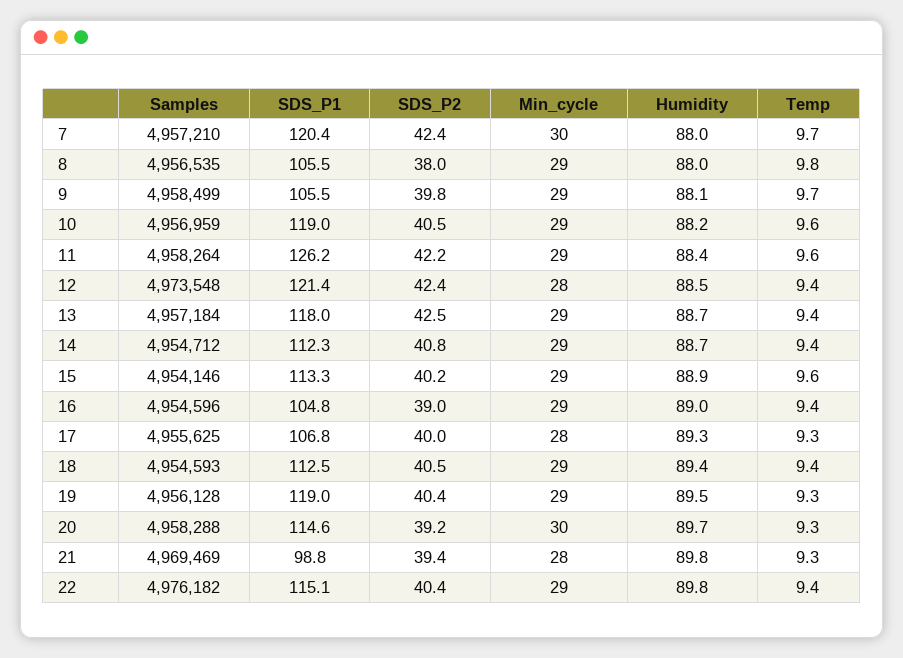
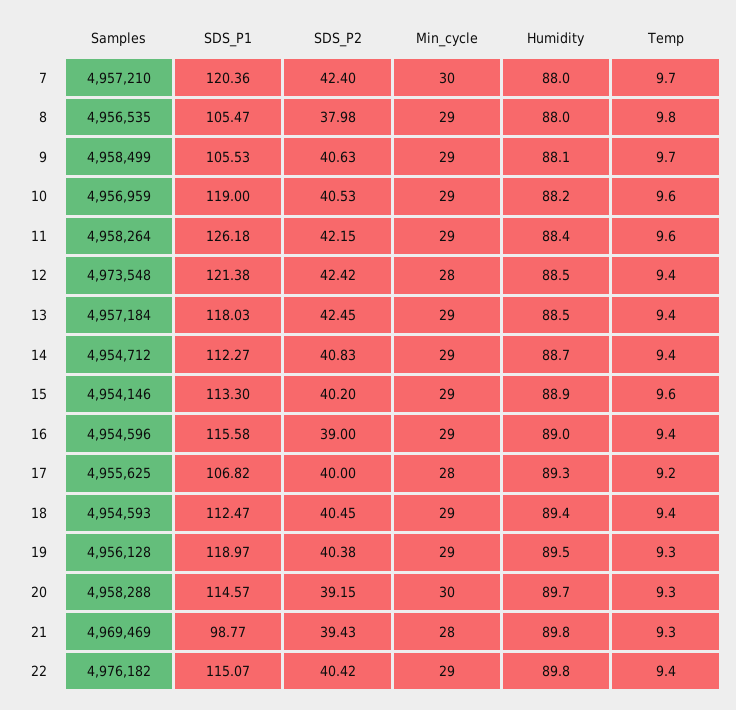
  {
    "Samples": {
      "7": 4957210,
      "8": 4956535,
      "9": 4958499,
      "10": 4956959,
      "11": 4958264,
      "12": 4973548,
      "13": 4957184,
      "14": 4954712,
      "15": 4954146,
      "16": 4954596,
      "17": 4955625,
      "18": 4954593,
      "19": 4956128,
      "20": 4958288,
      "21": 4969469,
      "22": 4976182
    },
    "SDS_P1": {
      "7": 120.36,
      "8": 105.47,
      "9": 105.53,
      "10": 119,
      "11": 126.18,
      "12": 121.38,
      "13": 118.03,
      "14": 112.27,
      "15": 113.3,
-     "16": 104.8,
+     "16": 115.58,
      "17": 106.82,
      "18": 112.47,
      "19": 118.97,
      "20": 114.57,
      "21": 98.77,
      "22": 115.07
    },
    "SDS_P2": {
      "7": 42.4,
      "8": 37.98,
-     "9": 39.8,
+     "9": 40.63,
      "10": 40.53,
      "11": 42.15,
      "12": 42.42,
      "13": 42.45,
      "14": 40.83,
      "15": 40.2,
      "16": 39,
      "17": 40,
      "18": 40.45,
      "19": 40.38,
      "20": 39.15,
      "21": 39.43,
      "22": 40.42
    },
    "Min_cycle": {
      "7": 30,
      "8": 29,
      "9": 29,
      "10": 29,
      "11": 29,
      "12": 28,
      "13": 29,
      "14": 29,
      "15": 29,
      "16": 29,
      "17": 28,
      "18": 29,
      "19": 29,
      "20": 30,
      "21": 28,
      "22": 29
    },
    "Humidity": {
      "7": 88,
      "8": 88,
      "9": 88.1,
      "10": 88.2,
      "11": 88.4,
      "12": 88.5,
-     "13": 88.7,
+     "13": 88.5,
      "14": 88.7,
      "15": 88.9,
      "16": 89,
      "17": 89.3,
      "18": 89.4,
      "19": 89.5,
      "20": 89.7,
      "21": 89.8,
      "22": 89.8
    },
    "Temp": {
      "7": 9.7,
      "8": 9.8,
      "9": 9.7,
      "10": 9.6,
      "11": 9.6,
      "12": 9.4,
      "13": 9.4,
      "14": 9.4,
      "15": 9.6,
      "16": 9.4,
-     "17": 9.3,
+     "17": 9.2,
      "18": 9.4,
      "19": 9.3,
      "20": 9.3,
      "21": 9.3,
      "22": 9.4
    }
  }

